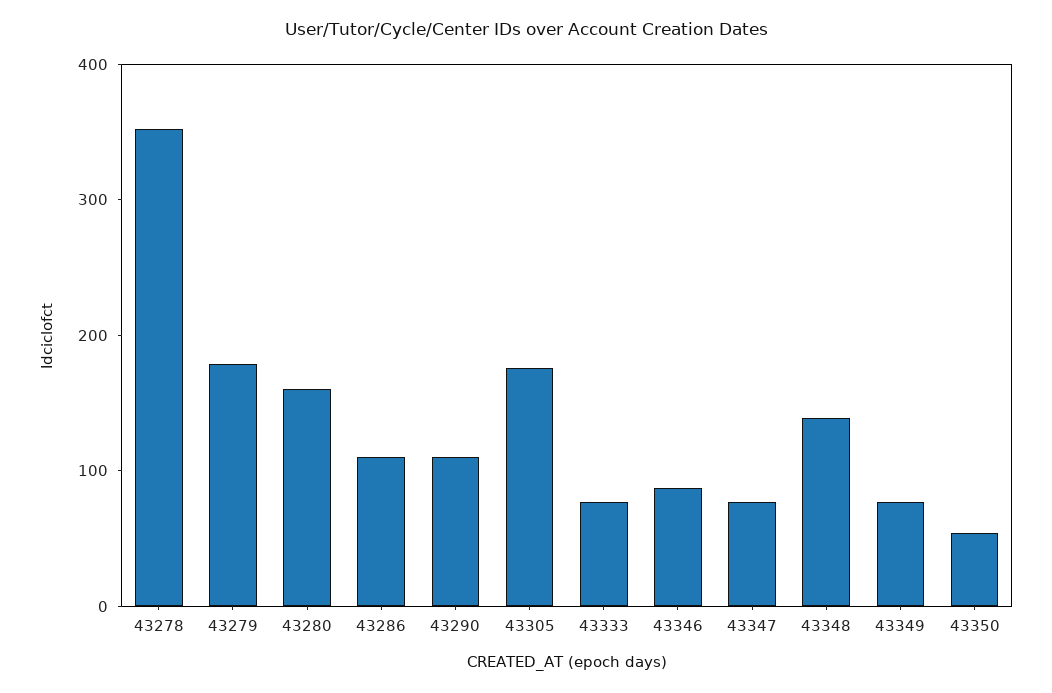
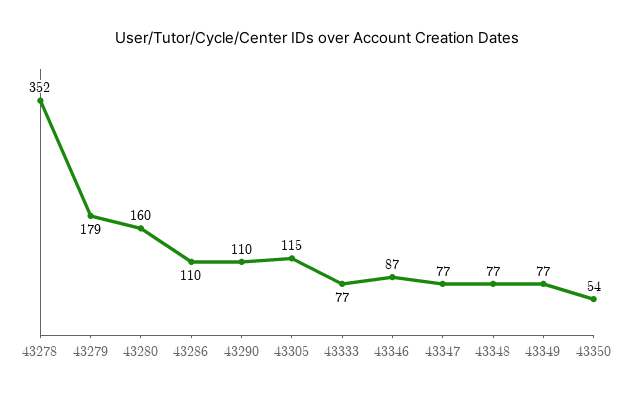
  {
    "43278": 352,
    "43279": 179,
    "43280": 160,
    "43286": 110,
    "43290": 110,
-   "43305": 180,
+   "43305": 115,
    "43333": 77,
    "43346": 87,
    "43347": 77,
-   "43348": 140,
+   "43348": 77,
    "43349": 77,
    "43350": 54
  }

